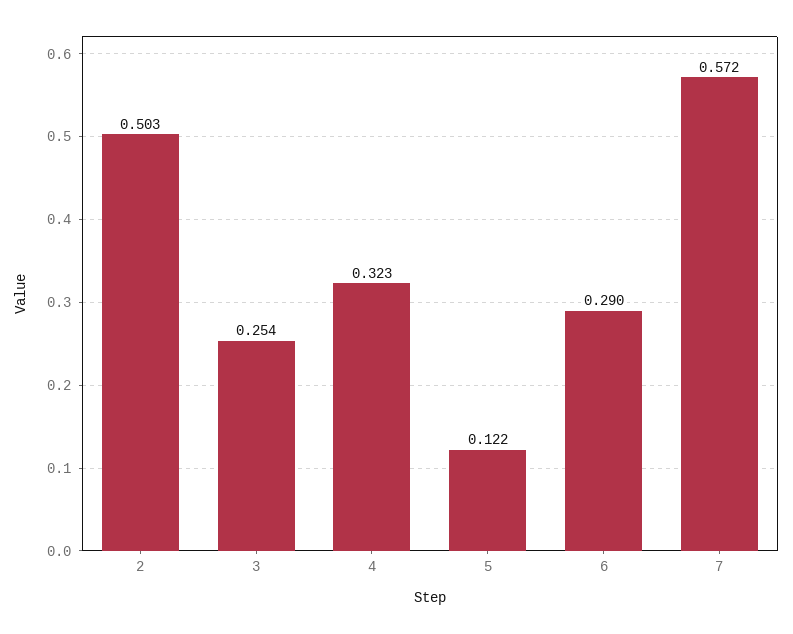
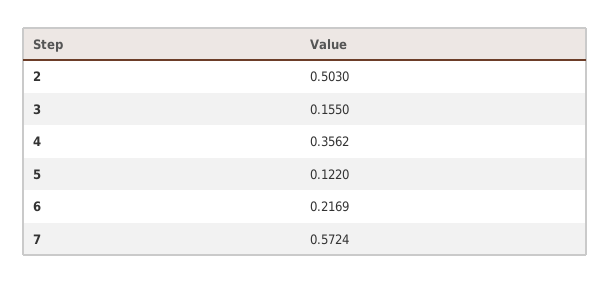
  {
    "2": 0.503,
-   "3": 0.254,
+   "3": 0.155,
-   "4": 0.323,
+   "4": 0.3562,
    "5": 0.122,
-   "6": 0.29,
+   "6": 0.2169,
    "7": 0.5724
  }

